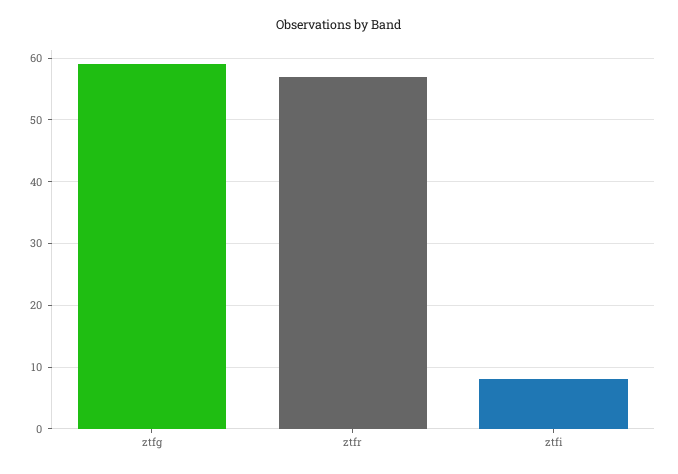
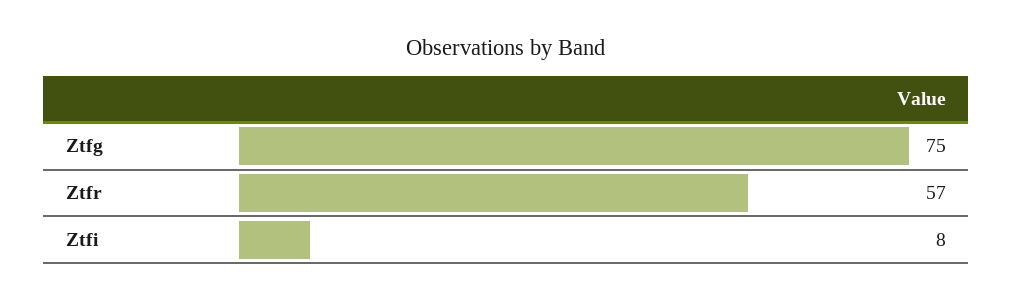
  {
-   "ztfg": 59,
+   "ztfg": 75,
    "ztfr": 57,
    "ztfi": 8
  }

